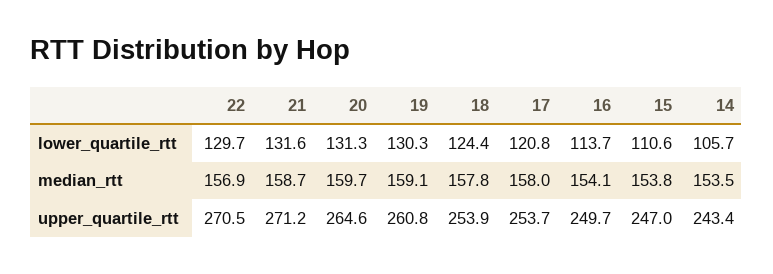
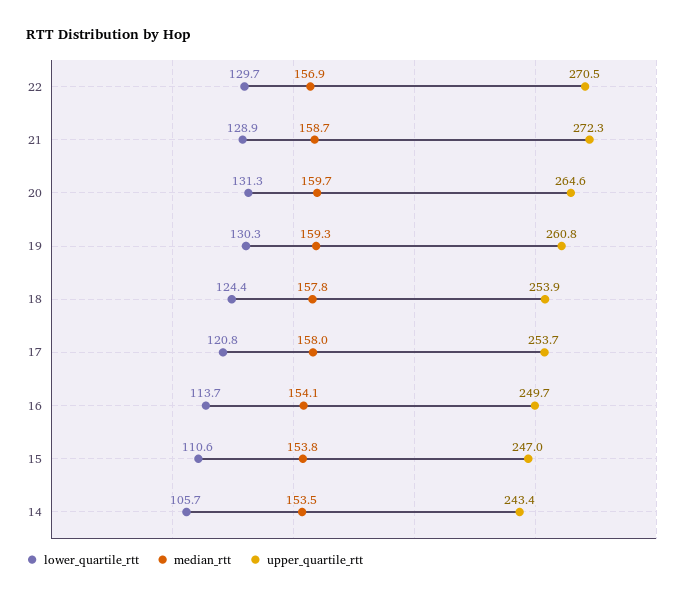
  {
    "lower_quartile_rtt": {
      "22": 129.7,
-     "21": 131.6,
+     "21": 128.9,
      "20": 131.3,
      "19": 130.3,
      "18": 124.4,
      "17": 120.8,
      "16": 113.7,
      "15": 110.6,
      "14": 105.7
    },
    "median_rtt": {
      "22": 156.9,
      "21": 158.7,
      "20": 159.7,
-     "19": 159.1,
+     "19": 159.3,
      "18": 157.8,
      "17": 158,
      "16": 154.1,
      "15": 153.8,
      "14": 153.5
    },
    "upper_quartile_rtt": {
      "22": 270.5,
-     "21": 271.2,
+     "21": 272.3,
      "20": 264.6,
      "19": 260.8,
      "18": 253.9,
      "17": 253.7,
      "16": 249.7,
      "15": 247,
      "14": 243.4
    }
  }

